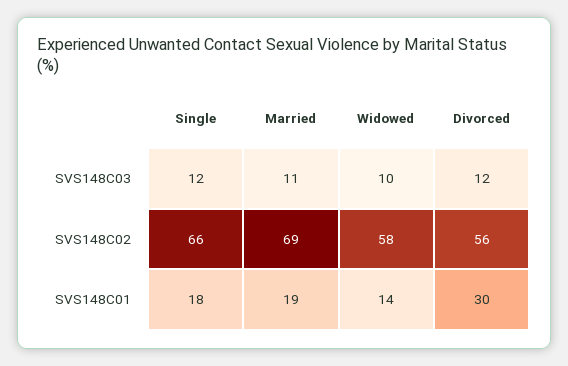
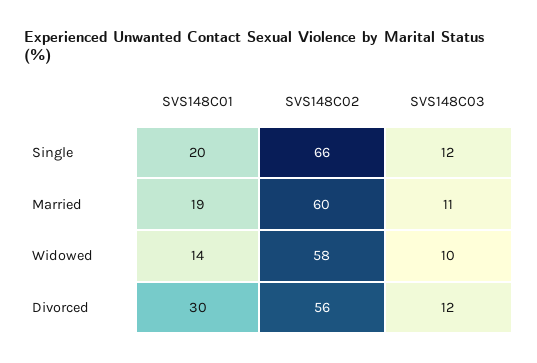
  {
    "Single": {
      "SVS148C03": 12,
      "SVS148C02": 66,
-     "SVS148C01": 18
+     "SVS148C01": 20
    },
    "Married": {
      "SVS148C03": 11,
-     "SVS148C02": 69,
+     "SVS148C02": 60,
      "SVS148C01": 19
    },
    "Widowed": {
      "SVS148C03": 10,
      "SVS148C02": 58,
      "SVS148C01": 14
    },
    "Divorced": {
      "SVS148C03": 12,
      "SVS148C02": 56,
      "SVS148C01": 30
    }
  }

